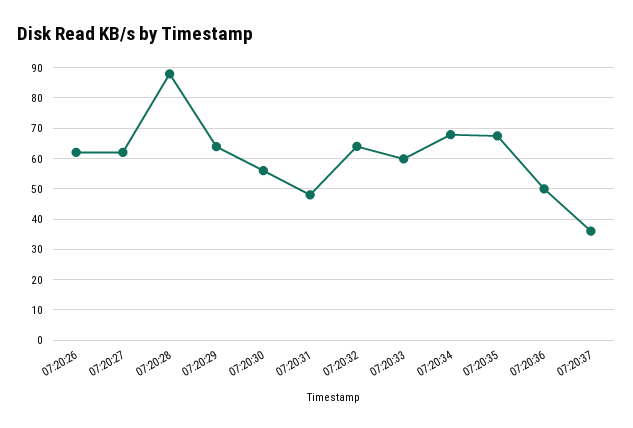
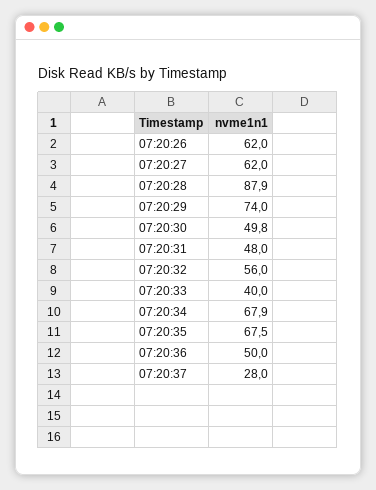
  {
    "07:20:26": 62,
    "07:20:27": 62,
    "07:20:28": 87.9,
-   "07:20:29": 64,
+   "07:20:29": 74,
-   "07:20:30": 56,
+   "07:20:30": 49.8,
    "07:20:31": 48,
-   "07:20:32": 64,
+   "07:20:32": 56,
-   "07:20:33": 60,
+   "07:20:33": 40,
    "07:20:34": 67.9,
    "07:20:35": 67.5,
    "07:20:36": 50,
-   "07:20:37": 36
+   "07:20:37": 28
  }

